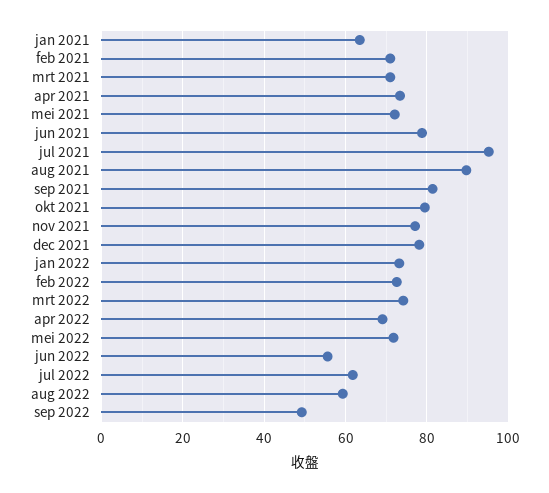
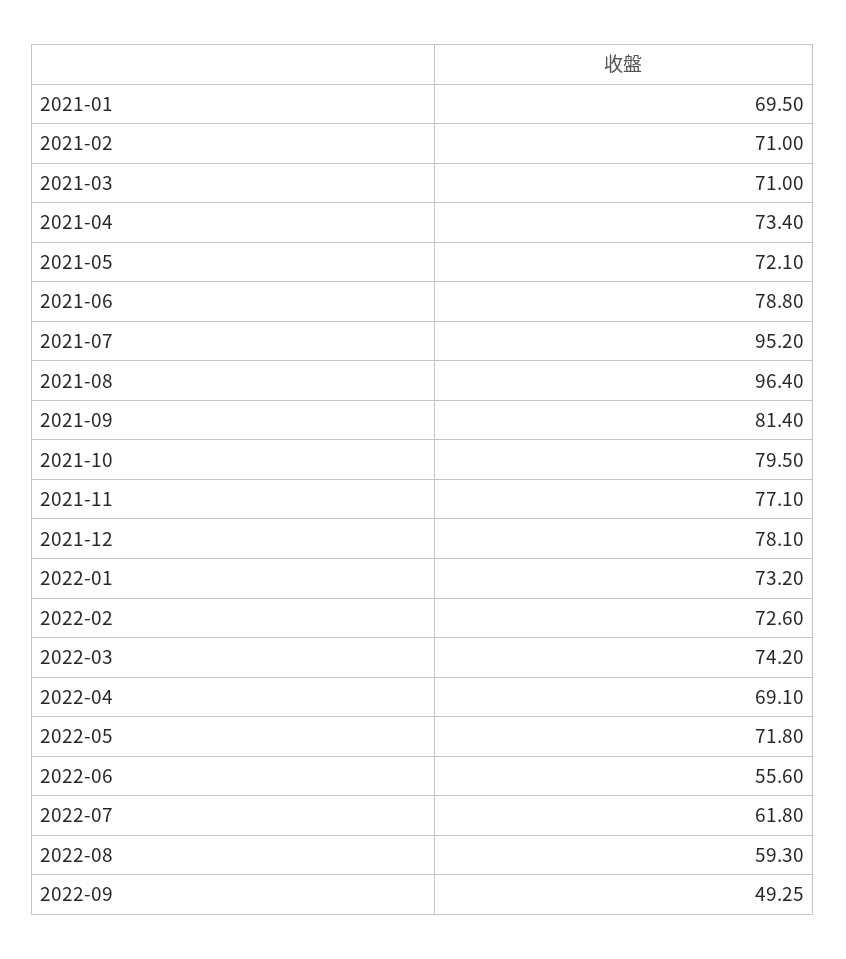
  {
-   "jan 2021": 64,
+   "jan 2021": 69.5,
    "feb 2021": 71,
    "mrt 2021": 71,
    "apr 2021": 73.4,
    "mei 2021": 72.1,
    "jun 2021": 78.8,
    "jul 2021": 95.2,
-   "aug 2021": 90,
+   "aug 2021": 96.4,
    "sep 2021": 81.4,
    "okt 2021": 79.5,
    "nov 2021": 77.1,
    "dec 2021": 78.1,
    "jan 2022": 73.2,
    "feb 2022": 72.6,
    "mrt 2022": 74.2,
    "apr 2022": 69.1,
    "mei 2022": 71.8,
    "jun 2022": 55.6,
    "jul 2022": 61.8,
    "aug 2022": 59.3,
    "sep 2022": 49.25
  }

